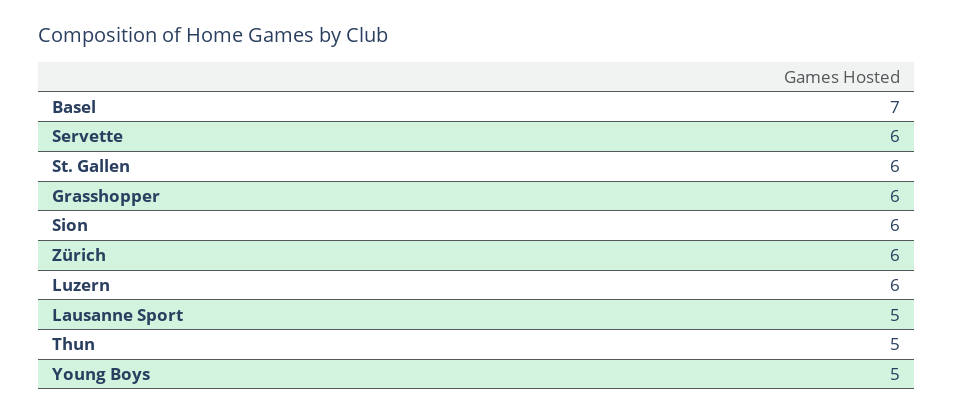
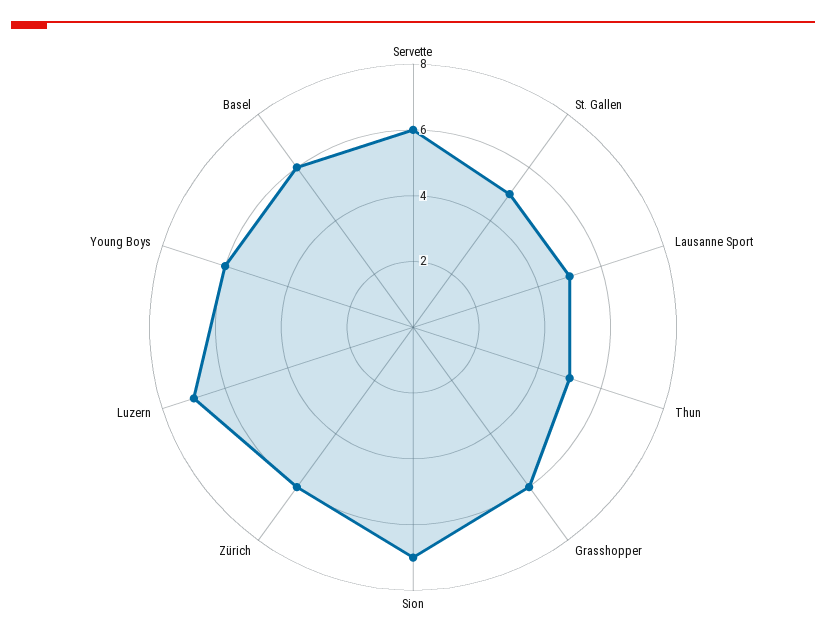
  {
-   "Basel": 7,
+   "Basel": 6,
    "Servette": 6,
-   "St. Gallen": 6,
+   "St. Gallen": 5,
    "Grasshopper": 6,
-   "Sion": 6,
+   "Sion": 7,
    "Zürich": 6,
-   "Luzern": 6,
+   "Luzern": 7,
    "Lausanne Sport": 5,
    "Thun": 5,
-   "Young Boys": 5
+   "Young Boys": 6
  }

